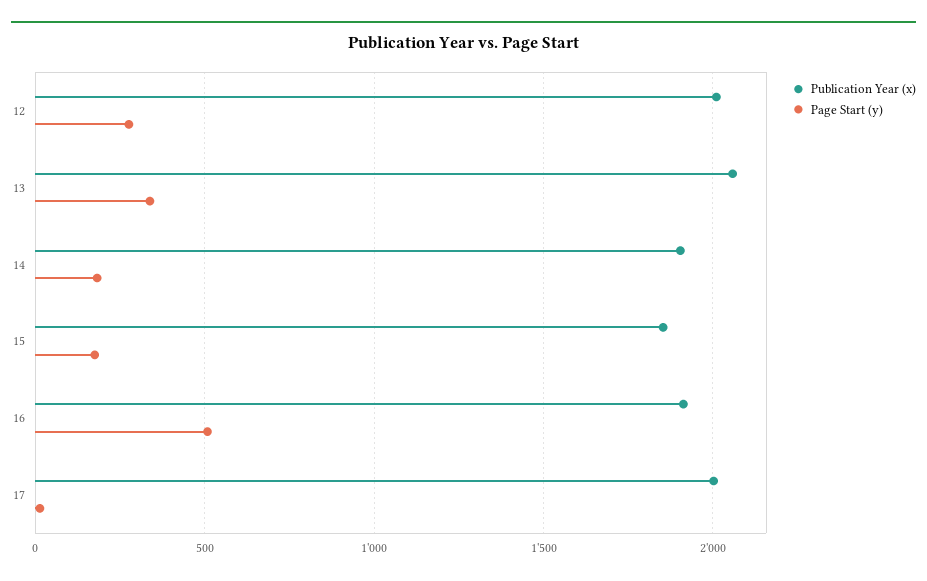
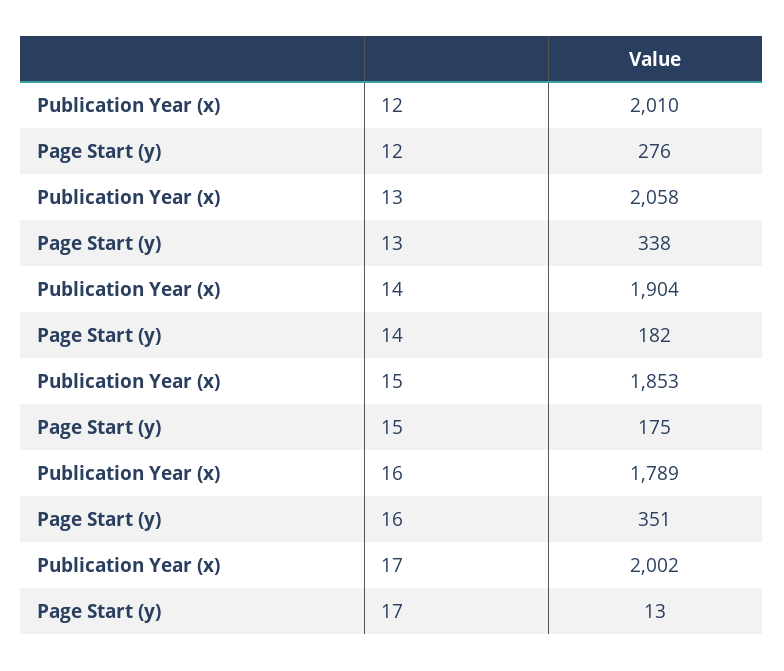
  {
    "Publication Year (x)": {
      "12": 2010,
      "13": 2058,
      "14": 1904,
      "15": 1853,
-     "16": 1900,
+     "16": 1789,
      "17": 2002
    },
    "Page Start (y)": {
      "12": 276,
      "13": 338,
      "14": 182,
      "15": 175,
-     "16": 500,
+     "16": 351,
      "17": 13
    }
  }

